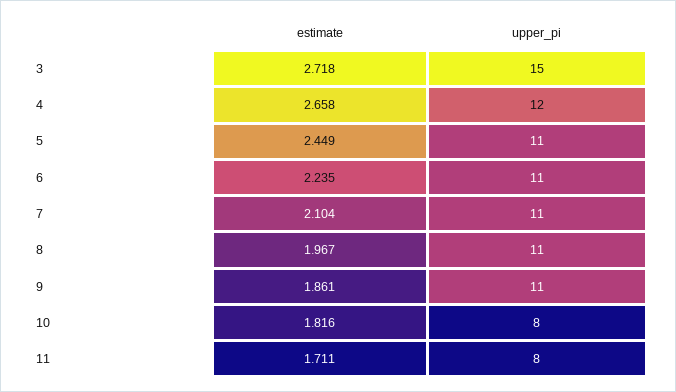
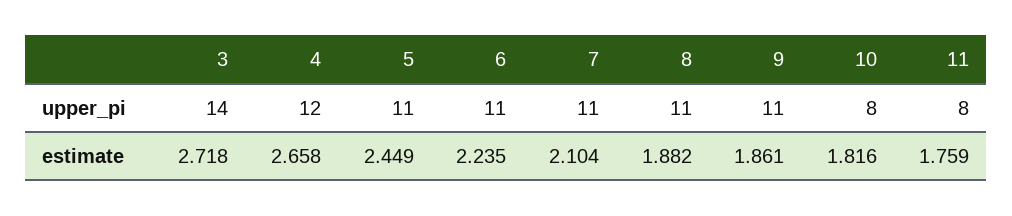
  {
    "estimate": {
      "3": 2.718,
      "4": 2.658,
      "5": 2.449,
      "6": 2.235,
      "7": 2.104,
-     "8": 1.967,
+     "8": 1.882,
      "9": 1.861,
      "10": 1.816,
-     "11": 1.711
+     "11": 1.759
    },
    "upper_pi": {
-     "3": 15,
+     "3": 14,
      "4": 12,
      "5": 11,
      "6": 11,
      "7": 11,
      "8": 11,
      "9": 11,
      "10": 8,
      "11": 8
    }
  }

